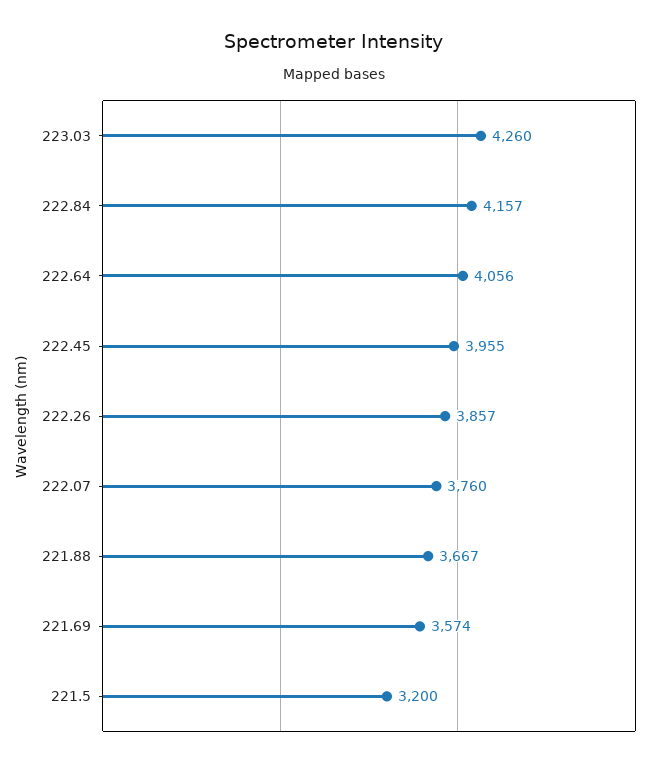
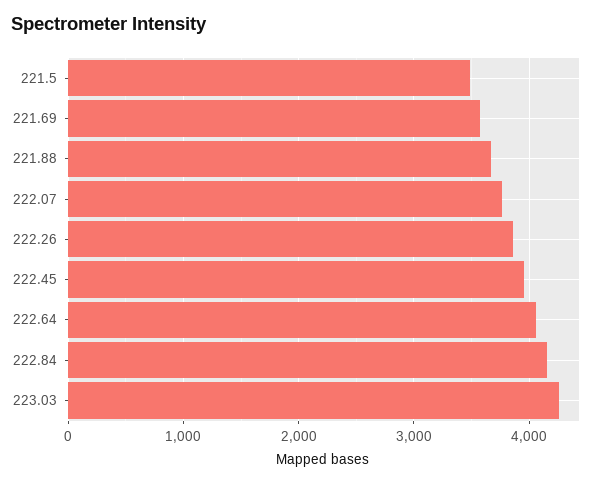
  {
    "223.03": 4260,
    "222.84": 4157,
    "222.64": 4056,
    "222.45": 3955,
    "222.26": 3857,
    "222.07": 3760,
    "221.88": 3667,
    "221.69": 3574,
-   "221.5": 3200
+   "221.5": 3500
  }

